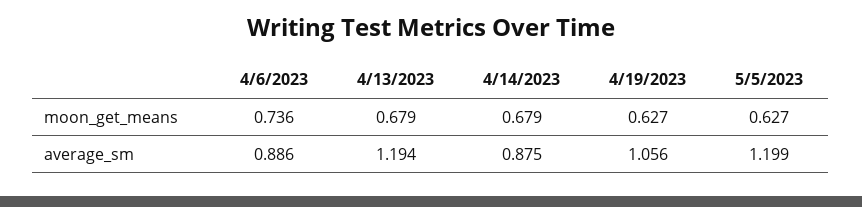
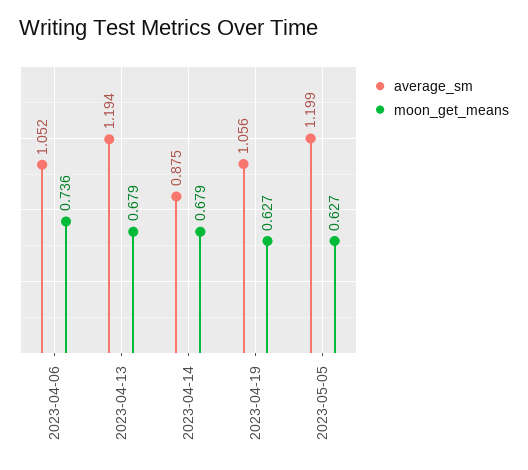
  {
    "moon_get_means": {
      "4/6/2023": 0.736,
      "4/13/2023": 0.679,
      "4/14/2023": 0.679,
      "4/19/2023": 0.627,
      "5/5/2023": 0.627
    },
    "average_sm": {
-     "4/6/2023": 0.886,
+     "4/6/2023": 1.052,
      "4/13/2023": 1.194,
      "4/14/2023": 0.875,
      "4/19/2023": 1.056,
      "5/5/2023": 1.199
    }
  }

